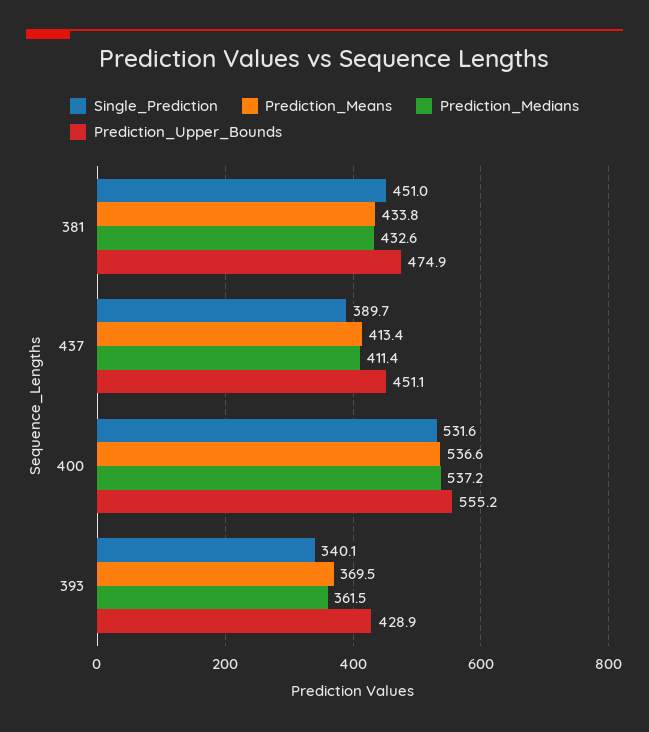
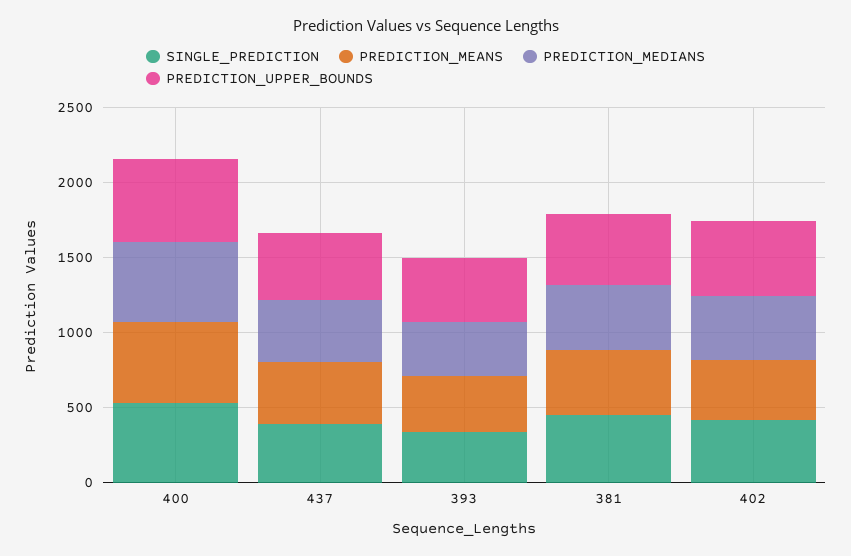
  {
    "Single_Prediction": {
      "381": 451,
      "437": 389.7,
      "400": 531.6,
-     "393": 340.1
+     "393": 340.1,
+     "402": 400
    },
    "Prediction_Means": {
      "381": 433.8,
      "437": 413.4,
      "400": 536.6,
-     "393": 369.5
+     "393": 369.5,
+     "402": 400
    },
    "Prediction_Medians": {
      "381": 432.6,
      "437": 411.4,
      "400": 537.2,
-     "393": 361.5
+     "393": 361.5,
+     "402": 400
    },
    "Prediction_Upper_Bounds": {
      "381": 474.9,
      "437": 451.1,
      "400": 555.2,
-     "393": 428.9
+     "393": 428.9,
+     "402": 500
    }
  }

